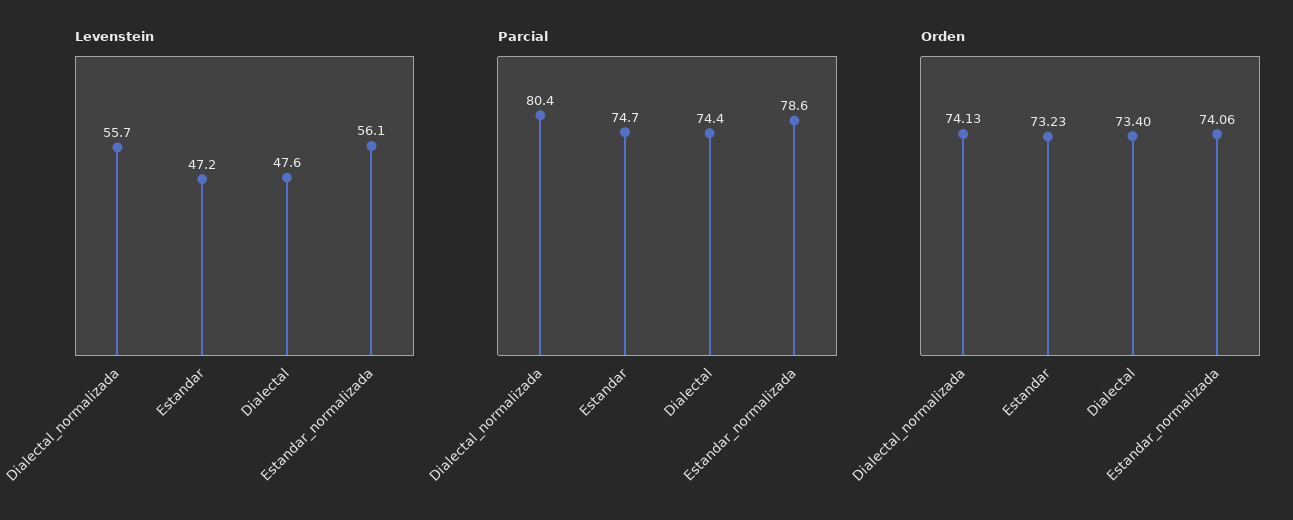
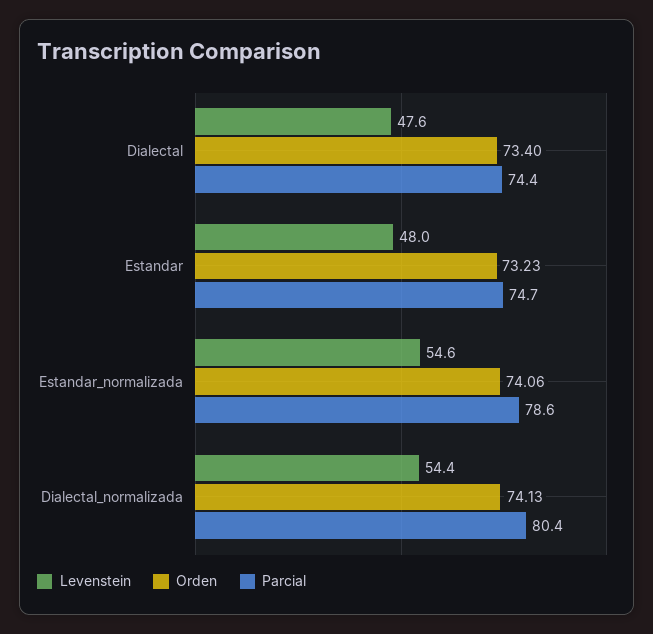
  {
    "Levenstein": {
-     "Dialectal_normalizada": 55.7,
+     "Dialectal_normalizada": 54.4,
-     "Estandar": 47.2,
+     "Estandar": 48,
      "Dialectal": 47.6,
-     "Estandar_normalizada": 56.1
+     "Estandar_normalizada": 54.6
    },
    "Parcial": {
      "Dialectal_normalizada": 80.4,
      "Estandar": 74.7,
      "Dialectal": 74.4,
      "Estandar_normalizada": 78.6
    },
    "Orden": {
      "Dialectal_normalizada": 74.13,
      "Estandar": 73.23,
      "Dialectal": 73.4,
      "Estandar_normalizada": 74.06
    }
  }

